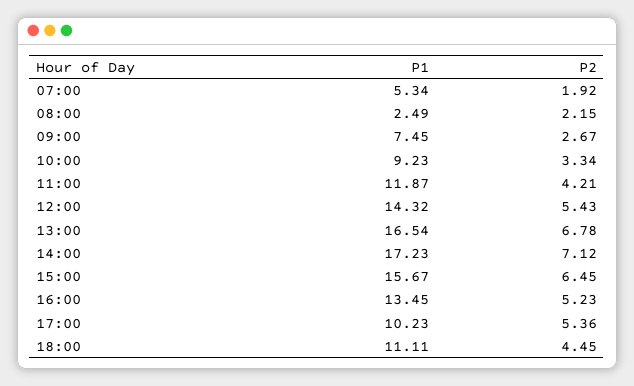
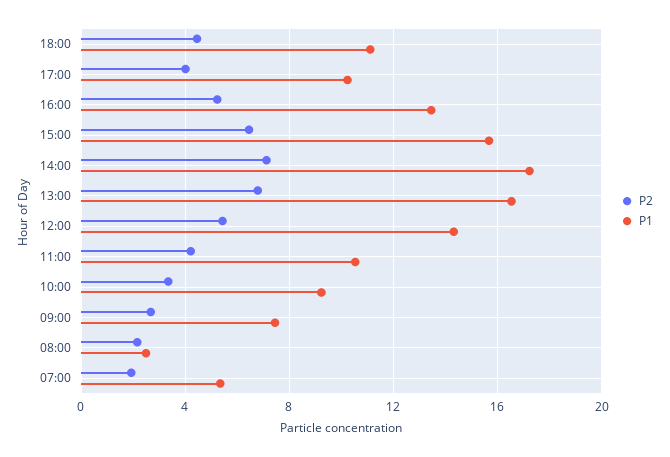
  {
    "P1": {
      "07:00": 5.34,
      "08:00": 2.49,
      "09:00": 7.45,
      "10:00": 9.23,
-     "11:00": 11.87,
+     "11:00": 10.5,
      "12:00": 14.32,
      "13:00": 16.54,
      "14:00": 17.23,
      "15:00": 15.67,
      "16:00": 13.45,
      "17:00": 10.23,
      "18:00": 11.11
    },
    "P2": {
      "07:00": 1.92,
      "08:00": 2.15,
      "09:00": 2.67,
      "10:00": 3.34,
      "11:00": 4.21,
      "12:00": 5.43,
      "13:00": 6.78,
      "14:00": 7.12,
      "15:00": 6.45,
      "16:00": 5.23,
-     "17:00": 5.36,
+     "17:00": 4,
      "18:00": 4.45
    }
  }

